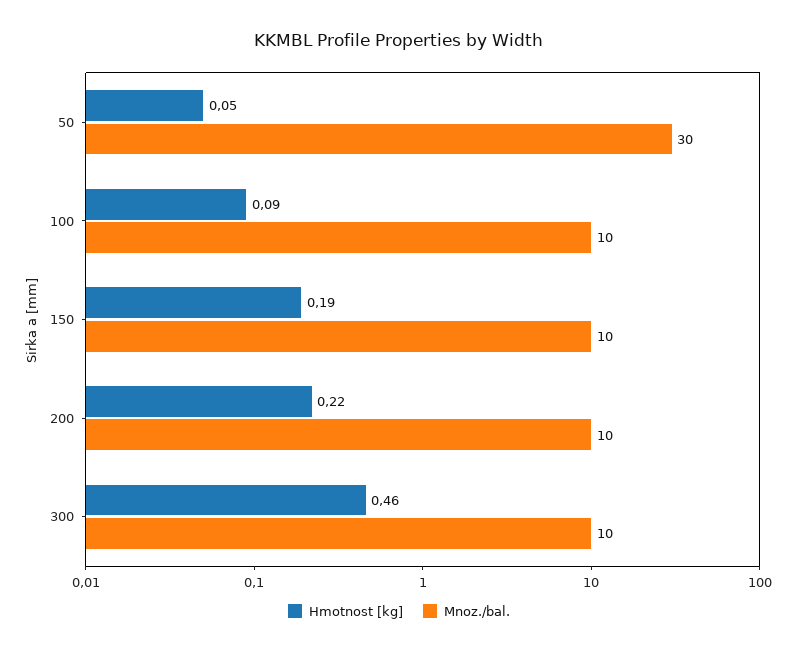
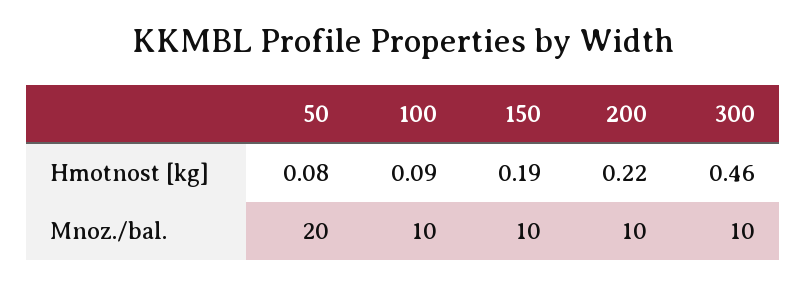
  {
    "Hmotnost [kg]": {
-     "50": 0.05,
+     "50": 0.08,
      "100": 0.09,
      "150": 0.19,
      "200": 0.22,
      "300": 0.46
    },
    "Mnoz./bal.": {
-     "50": 30,
+     "50": 20,
      "100": 10,
      "150": 10,
      "200": 10,
      "300": 10
    }
  }

